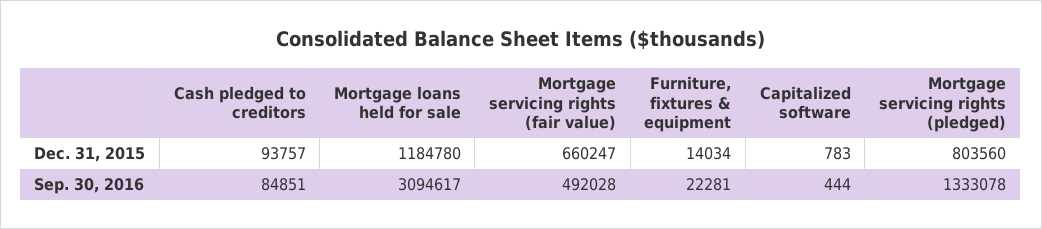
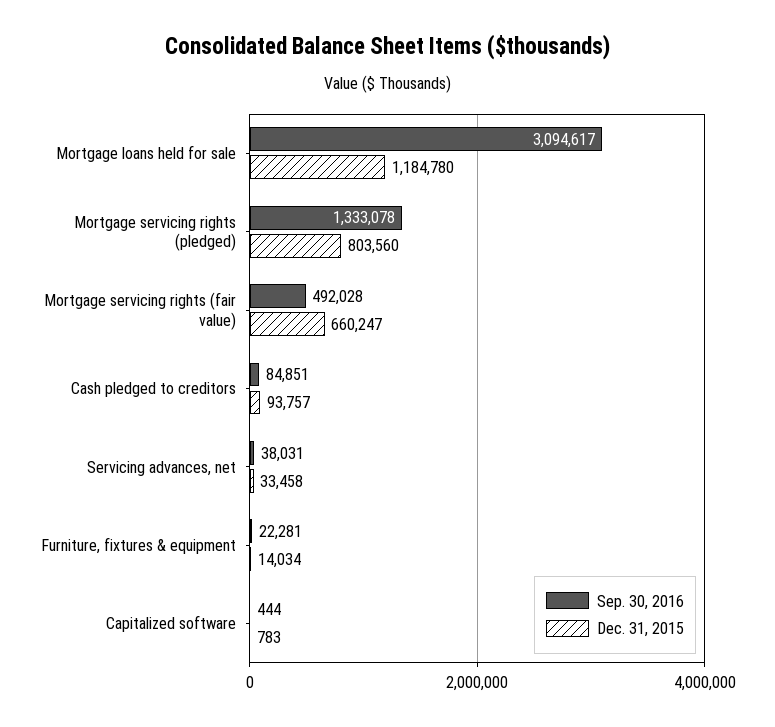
  {
    "Dec. 31, 2015": {
      "Cash pledged to creditors": 93757,
      "Mortgage loans held for sale": 1184780,
      "Mortgage servicing rights (fair value)": 660247,
      "Furniture, fixtures & equipment": 14034,
      "Capitalized software": 783,
-     "Mortgage servicing rights (pledged)": 803560
+     "Mortgage servicing rights (pledged)": 803560,
+     "Servicing advances, net": 33458
    },
    "Sep. 30, 2016": {
      "Cash pledged to creditors": 84851,
      "Mortgage loans held for sale": 3094617,
      "Mortgage servicing rights (fair value)": 492028,
      "Furniture, fixtures & equipment": 22281,
      "Capitalized software": 444,
-     "Mortgage servicing rights (pledged)": 1333078
+     "Mortgage servicing rights (pledged)": 1333078,
+     "Servicing advances, net": 38031
    }
  }

